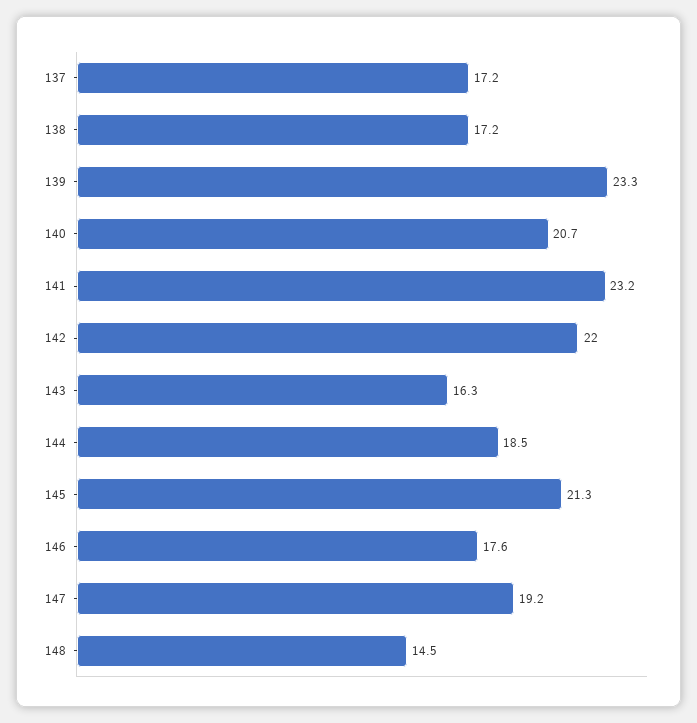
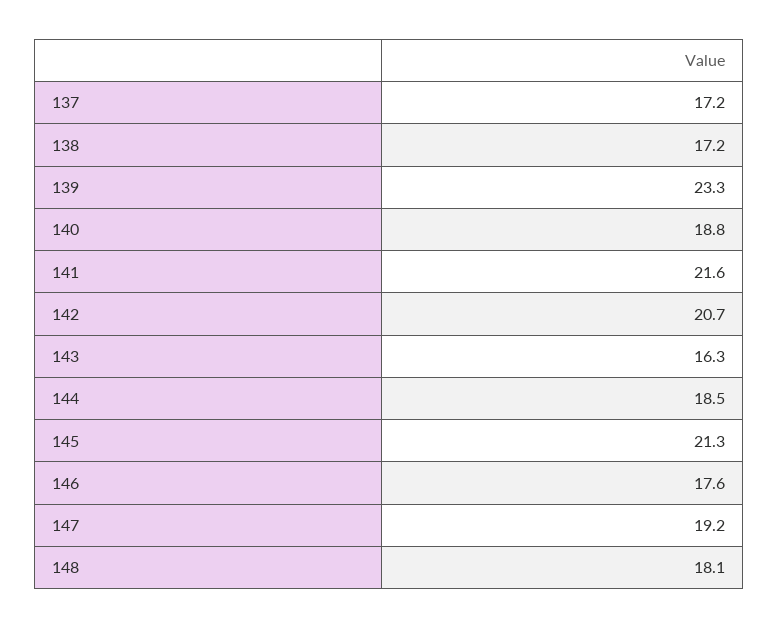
  {
    "137": 17.2,
    "138": 17.2,
    "139": 23.3,
-   "140": 20.7,
+   "140": 18.8,
-   "141": 23.2,
+   "141": 21.6,
-   "142": 22,
+   "142": 20.7,
    "143": 16.3,
    "144": 18.5,
    "145": 21.3,
    "146": 17.6,
    "147": 19.2,
-   "148": 14.5
+   "148": 18.1
  }

